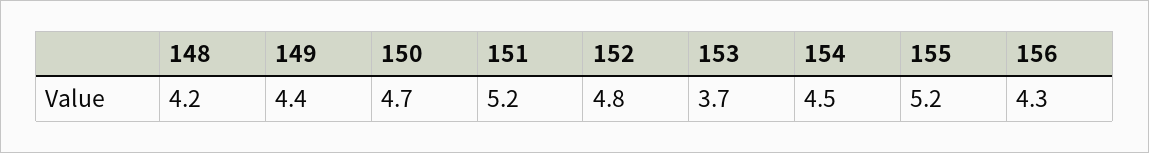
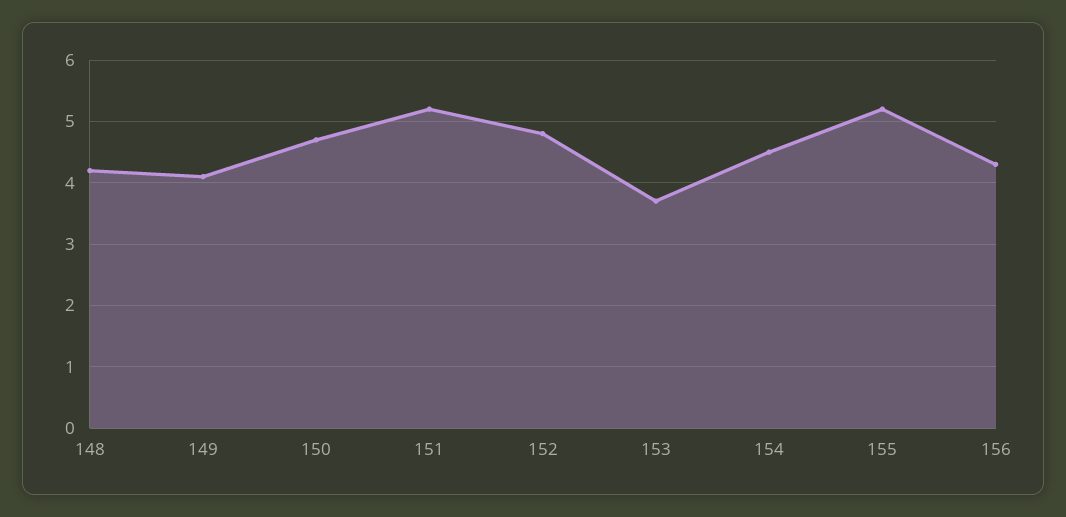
  {
    "148": 4.2,
-   "149": 4.4,
+   "149": 4.1,
    "150": 4.7,
    "151": 5.2,
    "152": 4.8,
    "153": 3.7,
    "154": 4.5,
    "155": 5.2,
    "156": 4.3
  }

